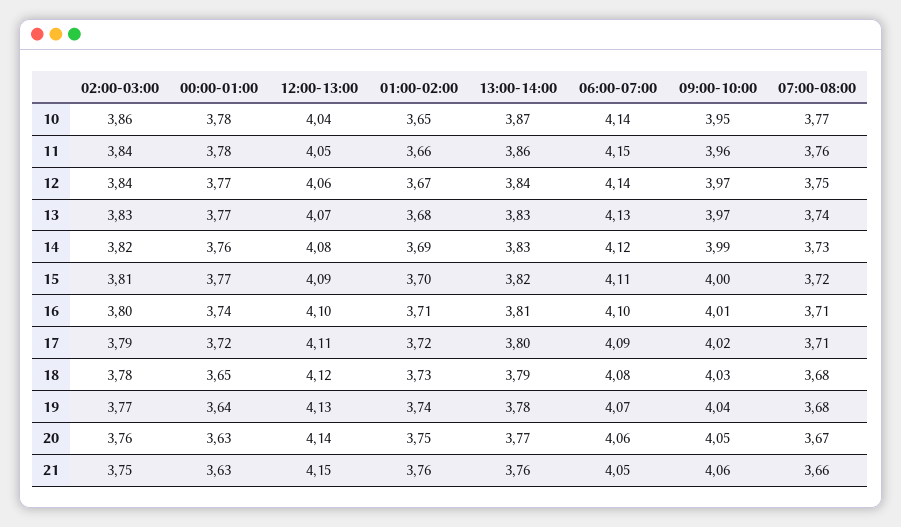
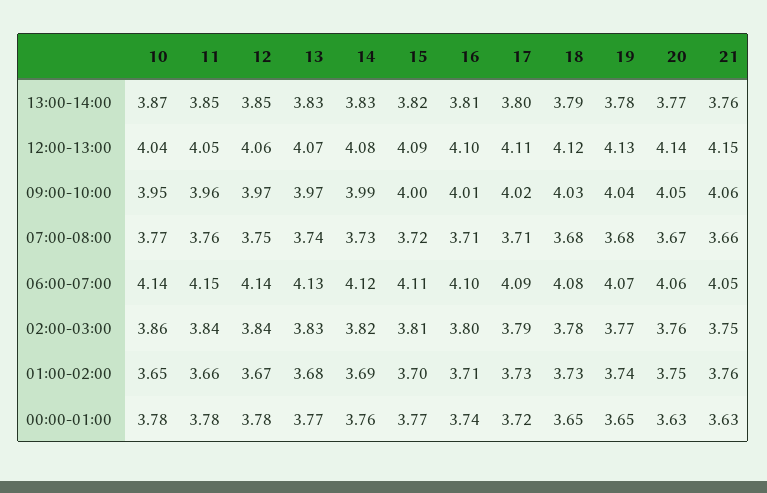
  {
    "02:00-03:00": {
      "10": 3.86,
      "11": 3.84,
      "12": 3.84,
      "13": 3.83,
      "14": 3.82,
      "15": 3.81,
      "16": 3.8,
      "17": 3.79,
      "18": 3.78,
      "19": 3.77,
      "20": 3.76,
      "21": 3.75
    },
    "00:00-01:00": {
      "10": 3.78,
      "11": 3.78,
-     "12": 3.77,
+     "12": 3.78,
      "13": 3.77,
      "14": 3.76,
      "15": 3.77,
      "16": 3.74,
      "17": 3.72,
      "18": 3.65,
-     "19": 3.64,
+     "19": 3.65,
      "20": 3.63,
      "21": 3.63
    },
    "12:00-13:00": {
      "10": 4.04,
      "11": 4.05,
      "12": 4.06,
      "13": 4.07,
      "14": 4.08,
      "15": 4.09,
      "16": 4.1,
      "17": 4.11,
      "18": 4.12,
      "19": 4.13,
      "20": 4.14,
      "21": 4.15
    },
    "01:00-02:00": {
      "10": 3.65,
      "11": 3.66,
      "12": 3.67,
      "13": 3.68,
      "14": 3.69,
      "15": 3.7,
      "16": 3.71,
-     "17": 3.72,
+     "17": 3.73,
      "18": 3.73,
      "19": 3.74,
      "20": 3.75,
      "21": 3.76
    },
    "13:00-14:00": {
      "10": 3.87,
-     "11": 3.86,
+     "11": 3.85,
-     "12": 3.84,
+     "12": 3.85,
      "13": 3.83,
      "14": 3.83,
      "15": 3.82,
      "16": 3.81,
      "17": 3.8,
      "18": 3.79,
      "19": 3.78,
      "20": 3.77,
      "21": 3.76
    },
    "06:00-07:00": {
      "10": 4.14,
      "11": 4.15,
      "12": 4.14,
      "13": 4.13,
      "14": 4.12,
      "15": 4.11,
      "16": 4.1,
      "17": 4.09,
      "18": 4.08,
      "19": 4.07,
      "20": 4.06,
      "21": 4.05
    },
    "09:00-10:00": {
      "10": 3.95,
      "11": 3.96,
      "12": 3.97,
      "13": 3.97,
      "14": 3.99,
      "15": 4,
      "16": 4.01,
      "17": 4.02,
      "18": 4.03,
      "19": 4.04,
      "20": 4.05,
      "21": 4.06
    },
    "07:00-08:00": {
      "10": 3.77,
      "11": 3.76,
      "12": 3.75,
      "13": 3.74,
      "14": 3.73,
      "15": 3.72,
      "16": 3.71,
      "17": 3.71,
      "18": 3.68,
      "19": 3.68,
      "20": 3.67,
      "21": 3.66
    }
  }

